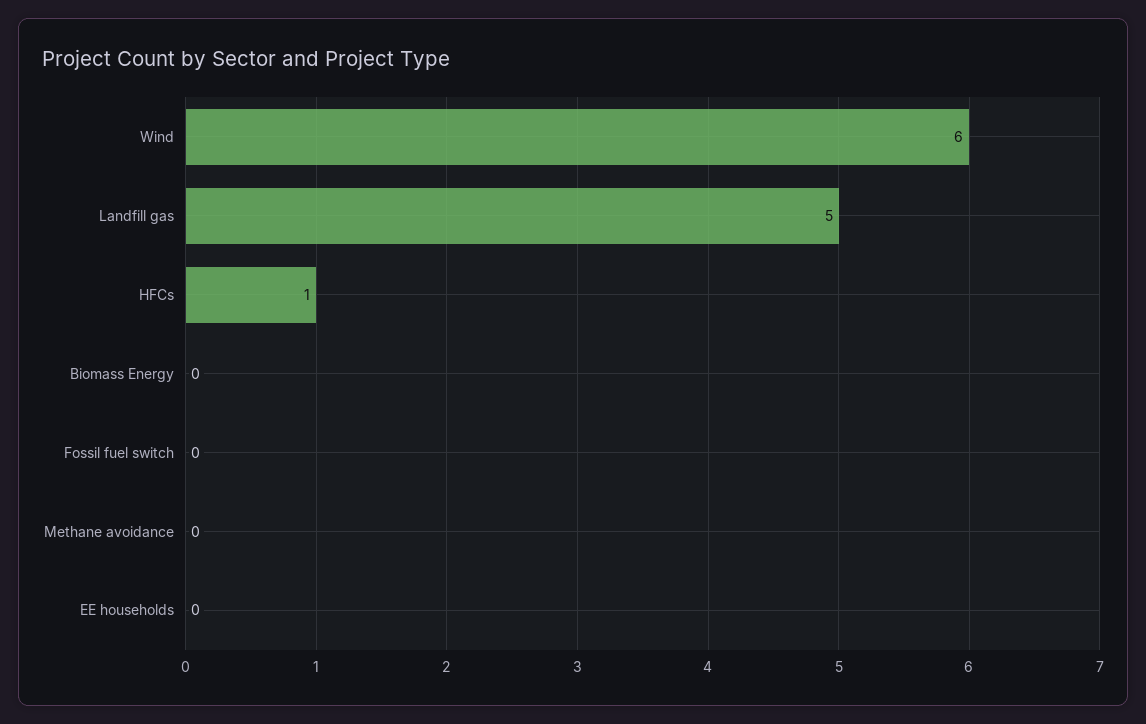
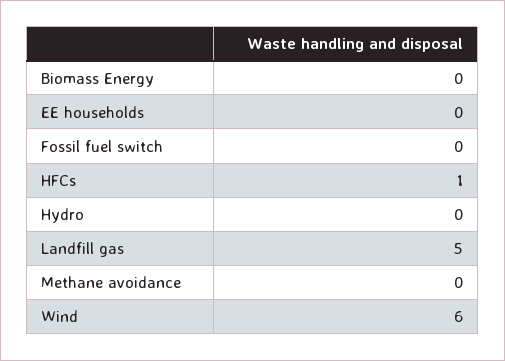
  {
    "Wind": 6,
    "Landfill gas": 5,
    "HFCs": 1,
    "Biomass Energy": 0,
    "Fossil fuel switch": 0,
    "Methane avoidance": 0,
-   "EE households": 0
+   "EE households": 0,
+   "Hydro": 0
  }

